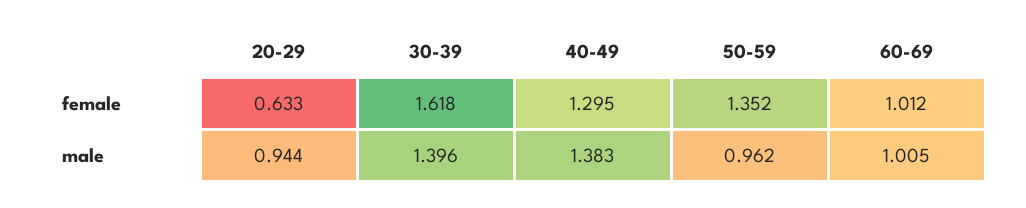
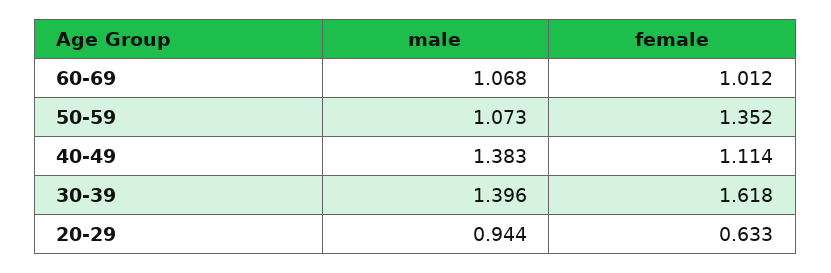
  {
    "20-29": {
      "female": 0.633,
      "male": 0.944
    },
    "30-39": {
      "female": 1.618,
      "male": 1.396
    },
    "40-49": {
-     "female": 1.295,
+     "female": 1.114,
      "male": 1.383
    },
    "50-59": {
      "female": 1.352,
-     "male": 0.962
+     "male": 1.073
    },
    "60-69": {
      "female": 1.012,
-     "male": 1.005
+     "male": 1.068
    }
  }

